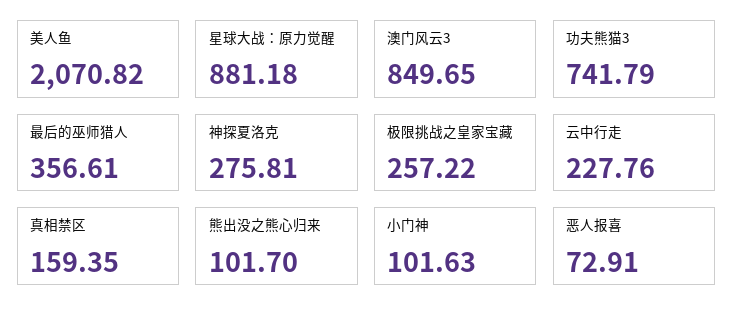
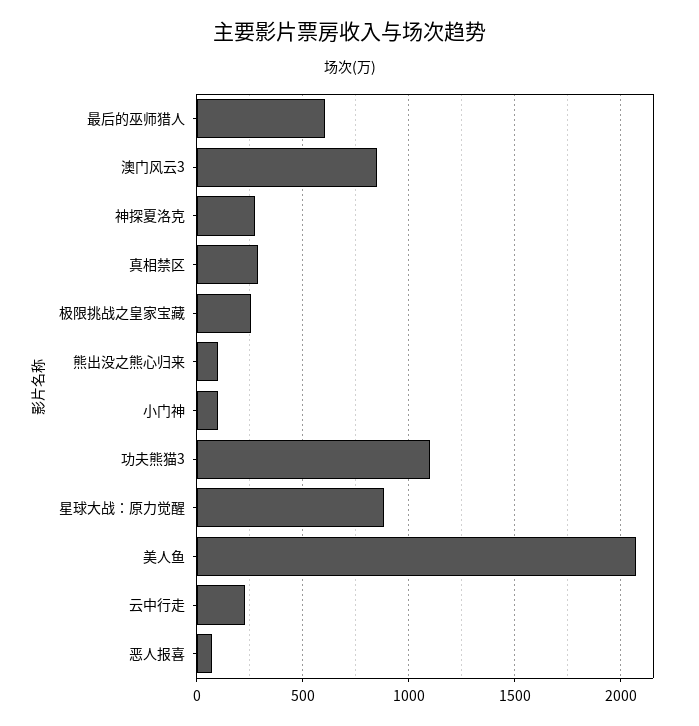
  {
    "美人鱼": 2070.82,
    "星球大战：原力觉醒": 881.18,
    "澳门风云3": 849.65,
-   "功夫熊猫3": 741.79,
+   "功夫熊猫3": 1100,
-   "最后的巫师猎人": 356.61,
+   "最后的巫师猎人": 600,
    "神探夏洛克": 275.81,
    "极限挑战之皇家宝藏": 257.22,
    "云中行走": 227.76,
-   "真相禁区": 159.35,
+   "真相禁区": 300,
    "熊出没之熊心归来": 101.7,
    "小门神": 101.63,
    "恶人报喜": 72.91
  }

